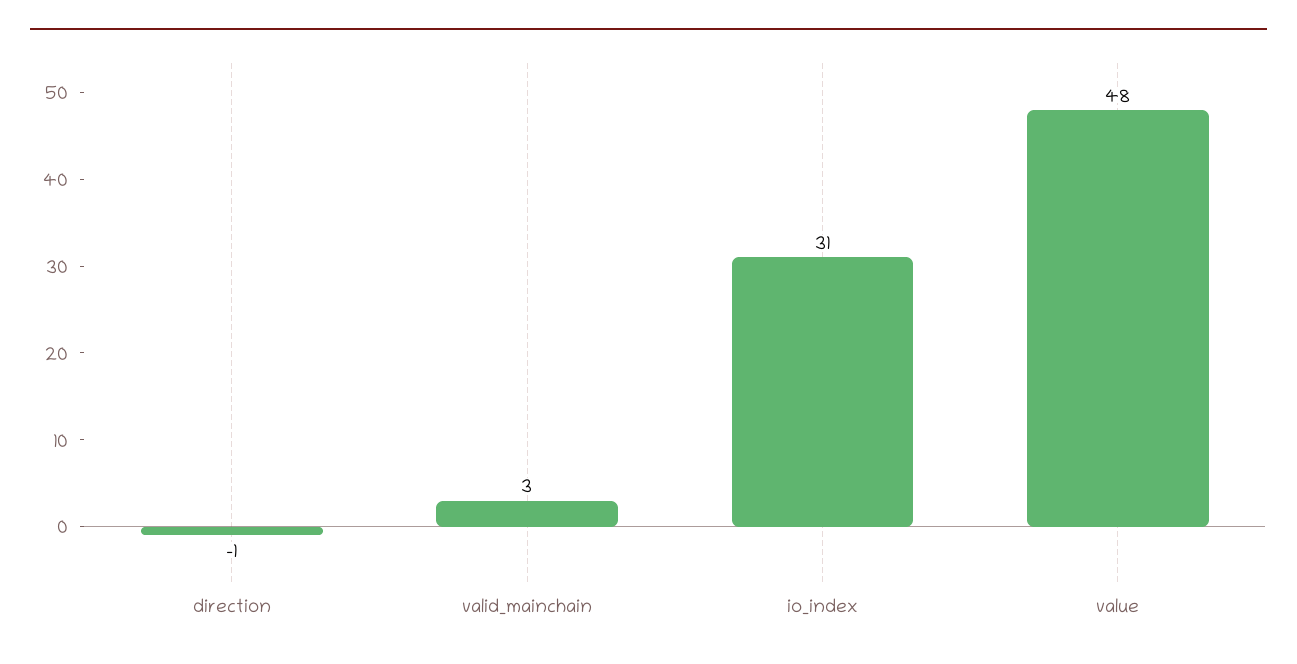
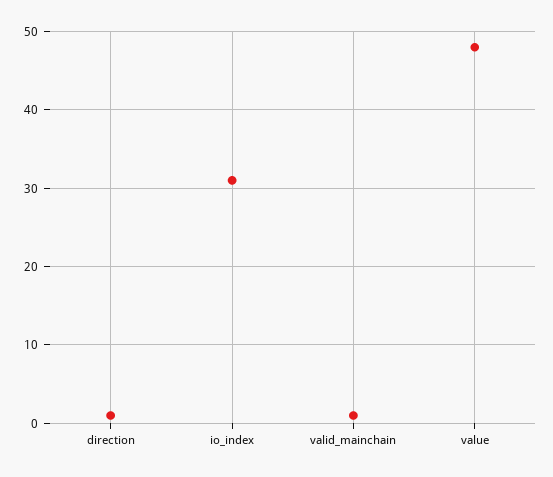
  {
-   "direction": -1,
+   "direction": 1,
-   "valid_mainchain": 3,
+   "valid_mainchain": 1,
    "io_index": 31,
    "value": 48
  }

